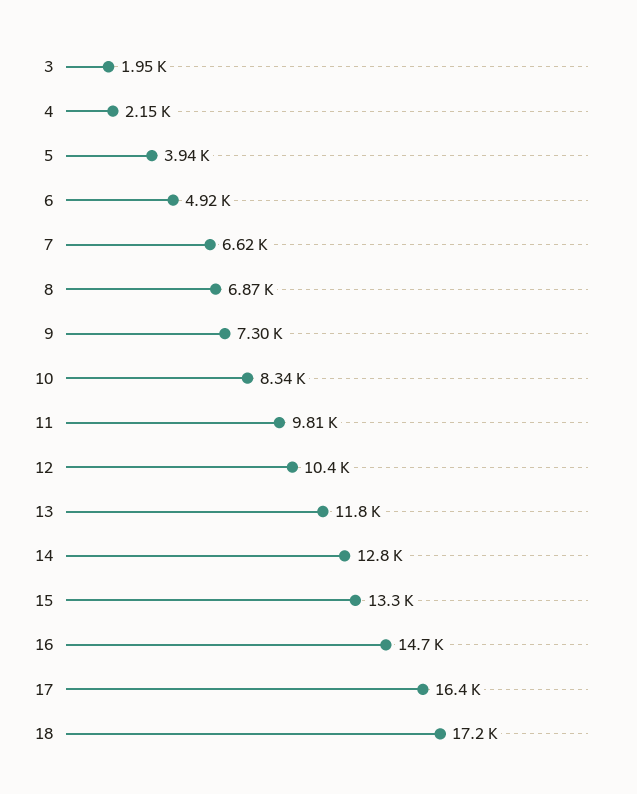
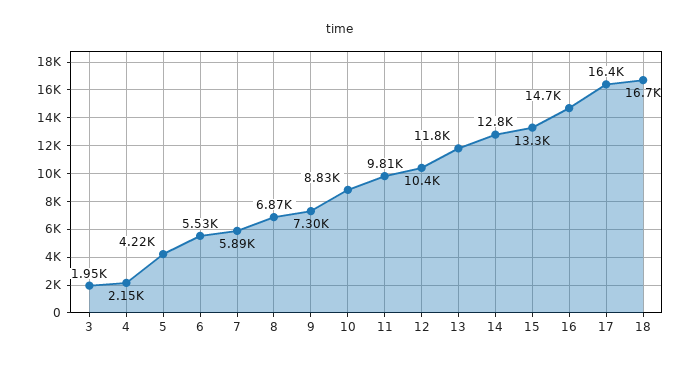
  {
    "3": 1950,
    "4": 2150,
-   "5": 3940,
+   "5": 4220,
-   "6": 4920,
+   "6": 5530,
-   "7": 6620,
+   "7": 5890,
    "8": 6870,
    "9": 7300,
-   "10": 8340,
+   "10": 8830,
    "11": 9810,
    "12": 10400,
    "13": 11800,
    "14": 12800,
    "15": 13300,
    "16": 14700,
    "17": 16400,
-   "18": 17200
+   "18": 16700
  }

